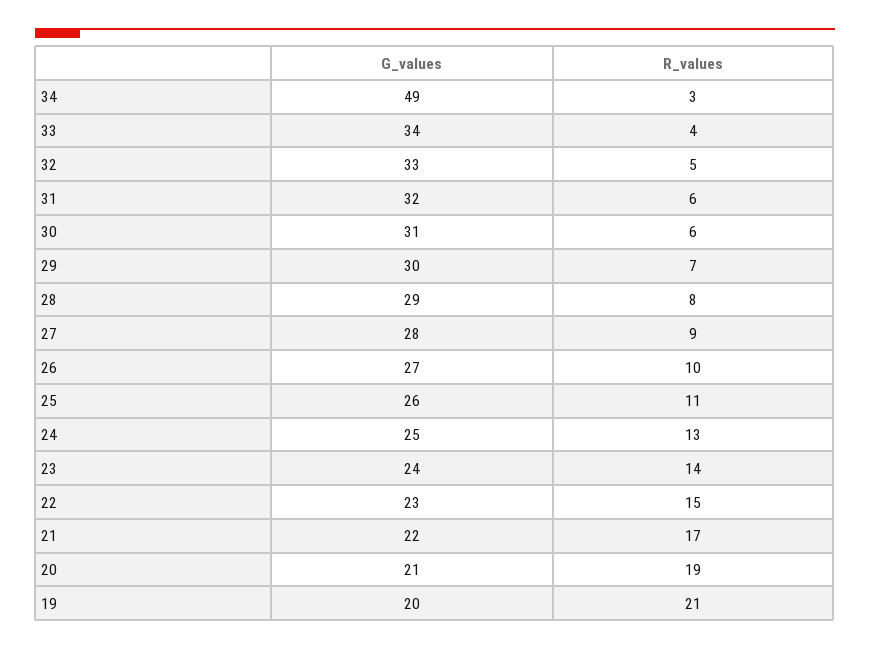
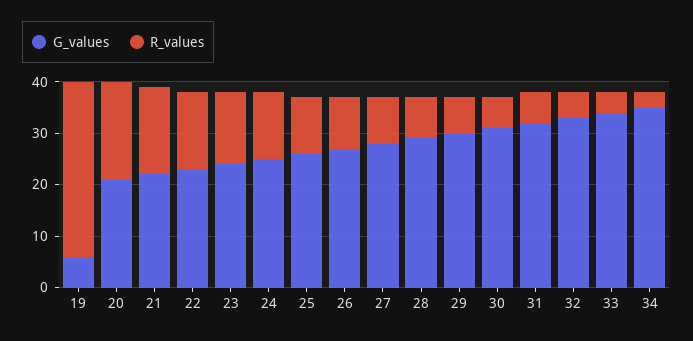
  {
    "G_values": {
-     "34": 49,
+     "34": 35,
      "33": 34,
      "32": 33,
      "31": 32,
      "30": 31,
      "29": 30,
      "28": 29,
      "27": 28,
      "26": 27,
      "25": 26,
      "24": 25,
      "23": 24,
      "22": 23,
      "21": 22,
      "20": 21,
-     "19": 20
+     "19": 5
    },
    "R_values": {
      "34": 3,
      "33": 4,
      "32": 5,
      "31": 6,
      "30": 6,
      "29": 7,
      "28": 8,
      "27": 9,
      "26": 10,
      "25": 11,
      "24": 13,
      "23": 14,
      "22": 15,
      "21": 17,
      "20": 19,
-     "19": 21
+     "19": 35
    }
  }

